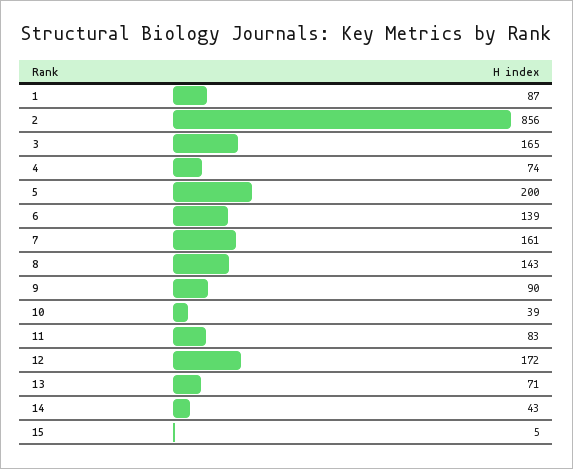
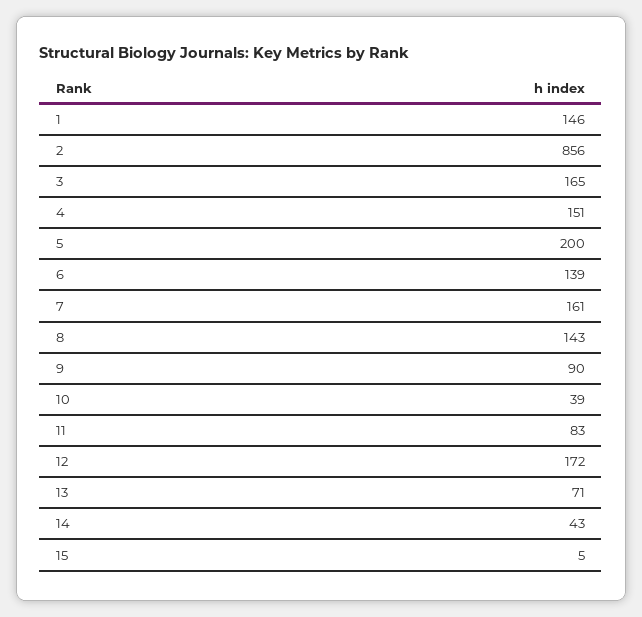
  {
-   "1": 87,
+   "1": 146,
    "2": 856,
    "3": 165,
-   "4": 74,
+   "4": 151,
    "5": 200,
    "6": 139,
    "7": 161,
    "8": 143,
    "9": 90,
    "10": 39,
    "11": 83,
    "12": 172,
    "13": 71,
    "14": 43,
    "15": 5
  }

